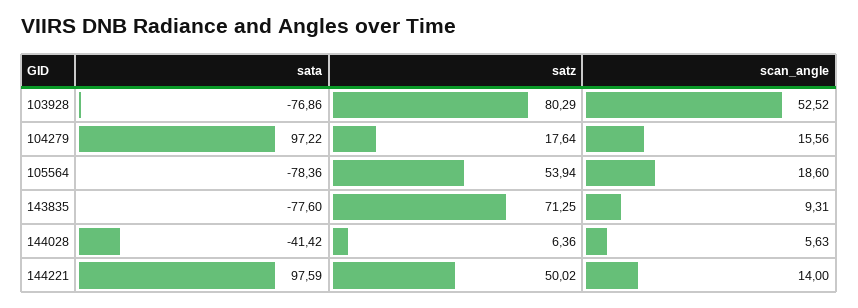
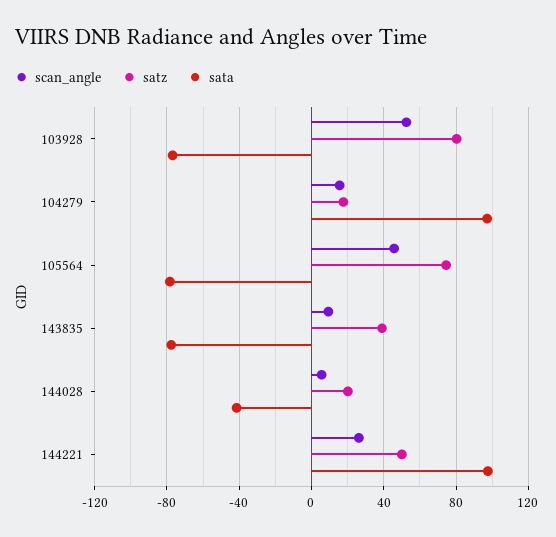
  {
    "sata": {
      "103928": -76.86,
      "104279": 97.22,
      "105564": -78.36,
      "143835": -77.6,
      "144028": -41.42,
      "144221": 97.59
    },
    "satz": {
      "103928": 80.29,
      "104279": 17.64,
-     "105564": 53.94,
+     "105564": 75,
-     "143835": 71.25,
+     "143835": 40,
-     "144028": 6.36,
+     "144028": 20,
      "144221": 50.02
    },
    "scan_angle": {
      "103928": 52.52,
      "104279": 15.56,
-     "105564": 18.6,
+     "105564": 45,
      "143835": 9.31,
      "144028": 5.63,
-     "144221": 14
+     "144221": 25
    }
  }

